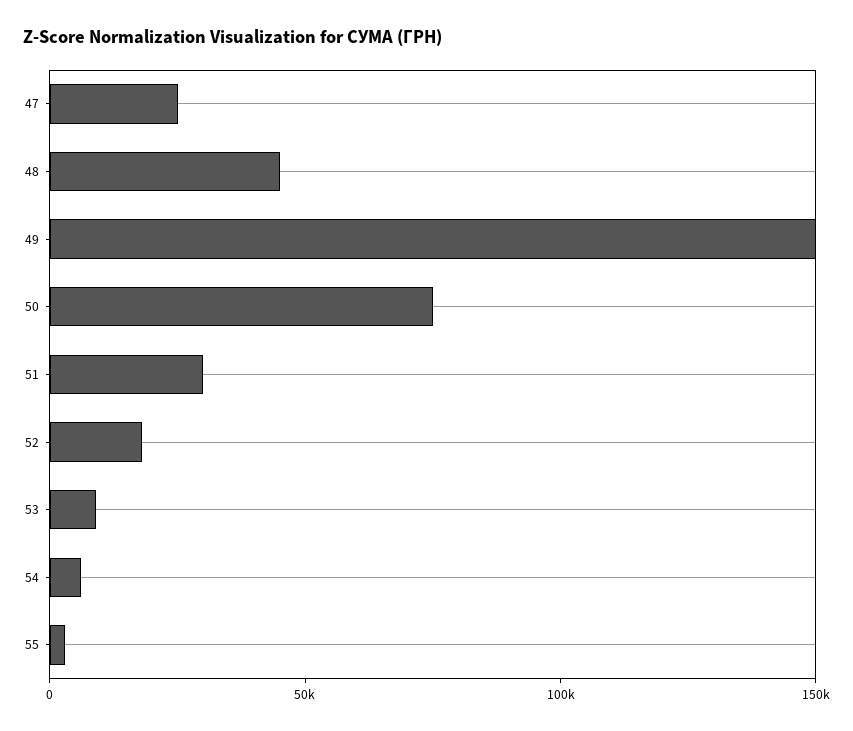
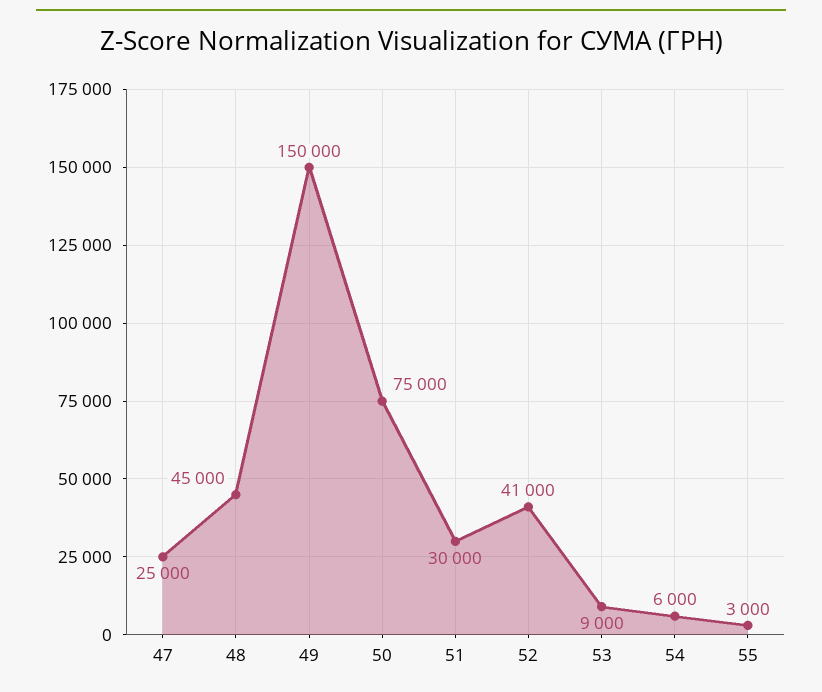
  {
    "47": 25000,
    "48": 45000,
    "49": 150000,
    "50": 75000,
    "51": 30000,
-   "52": 20000,
+   "52": 41000,
    "53": 9000,
    "54": 6000,
    "55": 3000
  }

